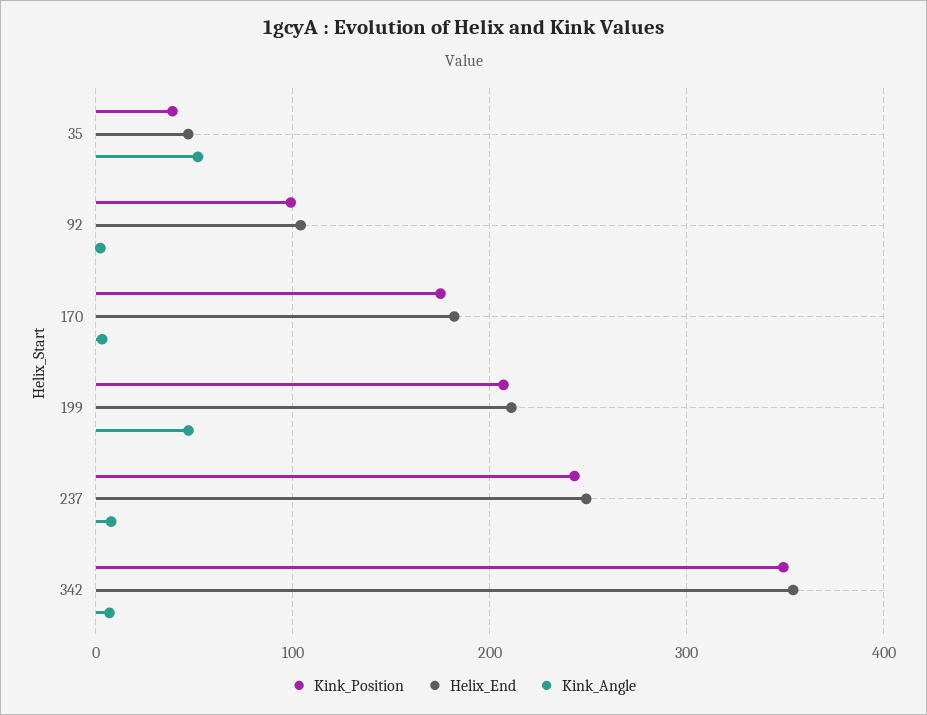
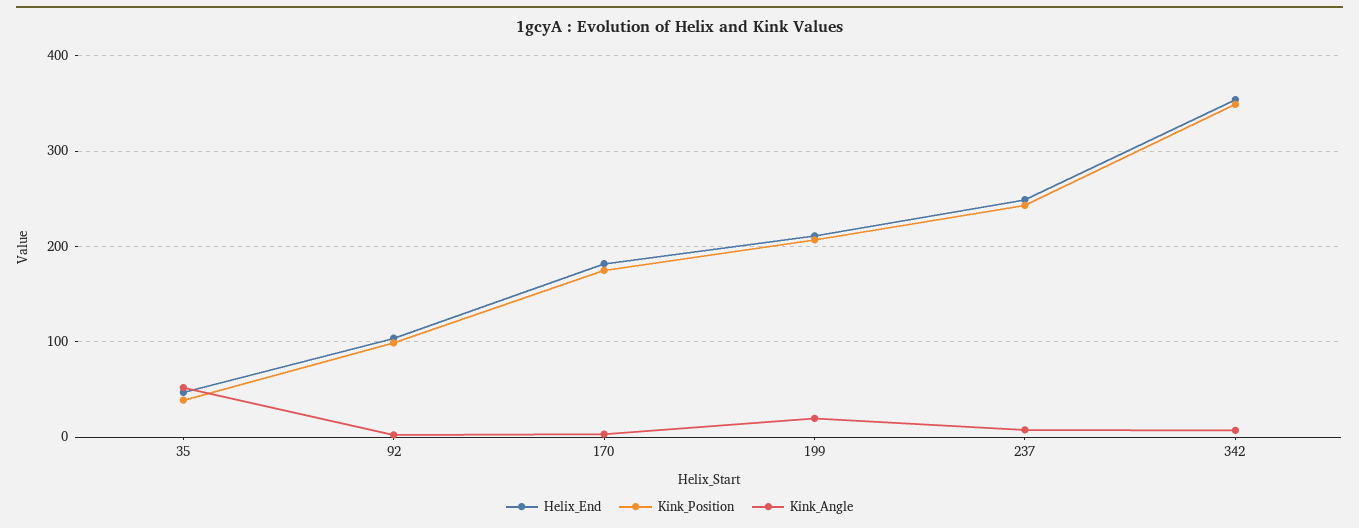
  {
    "Kink_Position": {
      "35": 40,
      "92": 100,
      "170": 180,
      "199": 210,
      "237": 240,
      "342": 350
    },
    "Helix_End": {
      "35": 50,
      "92": 100,
      "170": 180,
      "199": 210,
      "237": 250,
      "342": 350
    },
    "Kink_Angle": {
      "35": 50,
      "92": 0,
      "170": 0,
-     "199": 50,
+     "199": 20,
      "237": 10,
      "342": 10
    }
  }

